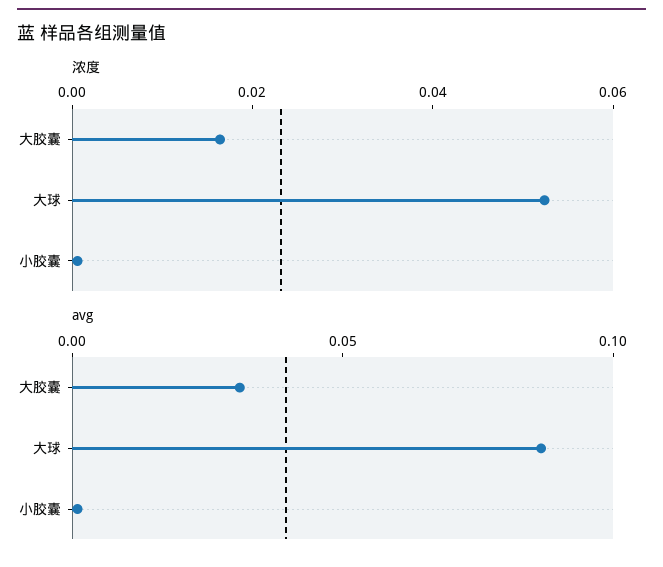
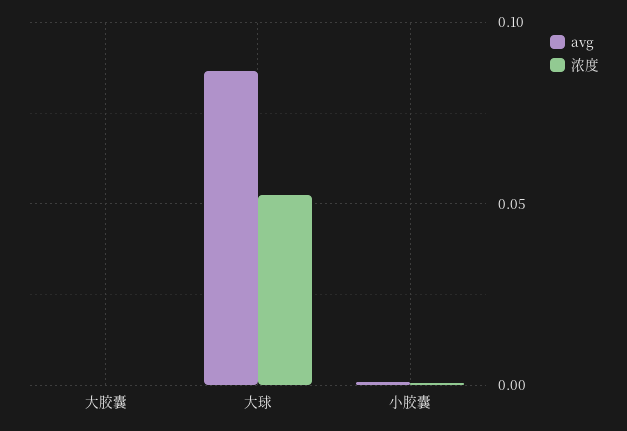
  {
    "浓度": {
-     "大胶囊": 0.015,
+     "大胶囊": 0,
      "大球": 0.05,
      "小胶囊": 0
    },
    "avg": {
-     "大胶囊": 0.03,
+     "大胶囊": 0,
      "大球": 0.085,
      "小胶囊": 0
    }
  }

